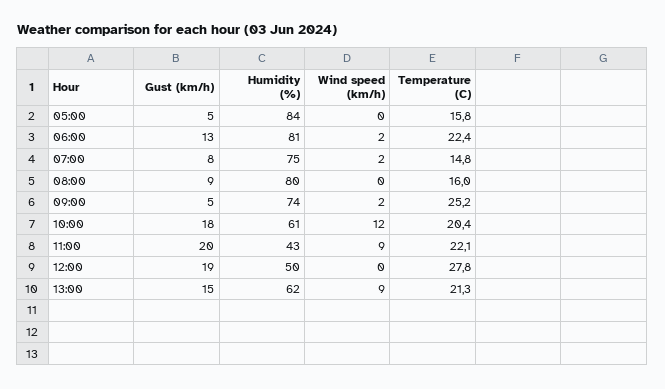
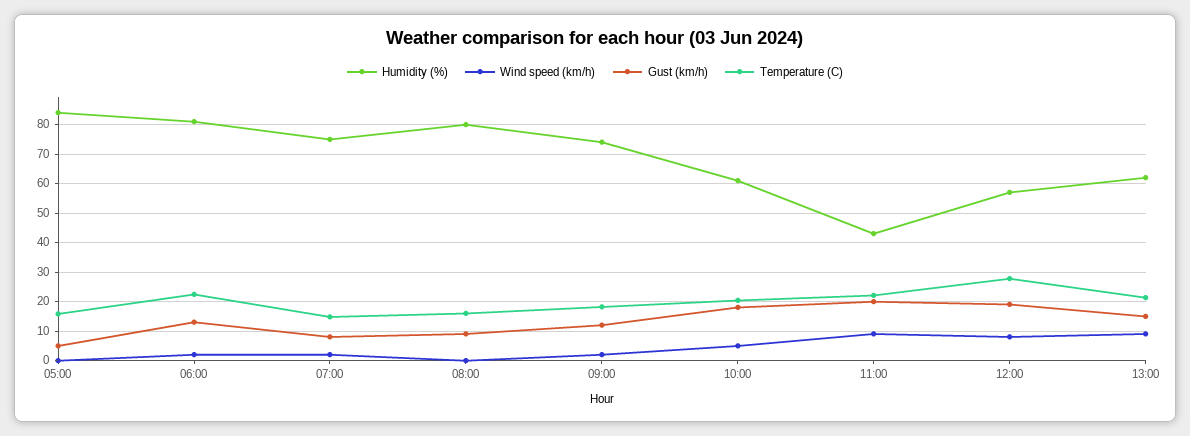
  {
    "Gust (km/h)": {
      "05:00": 5,
      "06:00": 13,
      "07:00": 8,
      "08:00": 9,
-     "09:00": 5,
+     "09:00": 12.5,
      "10:00": 18,
      "11:00": 20,
      "12:00": 19,
      "13:00": 15
    },
    "Humidity (%)": {
      "05:00": 84,
      "06:00": 81,
      "07:00": 75,
      "08:00": 80,
      "09:00": 74,
      "10:00": 61,
      "11:00": 43,
-     "12:00": 50,
+     "12:00": 57.5,
      "13:00": 62
    },
    "Wind speed (km/h)": {
      "05:00": 0,
      "06:00": 2,
      "07:00": 2,
      "08:00": 0,
      "09:00": 2,
-     "10:00": 12,
+     "10:00": 5,
      "11:00": 9,
-     "12:00": 0,
+     "12:00": 7.5,
      "13:00": 9
    },
    "Temperature (C)": {
      "05:00": 15.8,
      "06:00": 22.4,
      "07:00": 14.8,
      "08:00": 16,
-     "09:00": 25.2,
+     "09:00": 17.5,
      "10:00": 20.4,
      "11:00": 22.1,
      "12:00": 27.8,
      "13:00": 21.3
    }
  }

